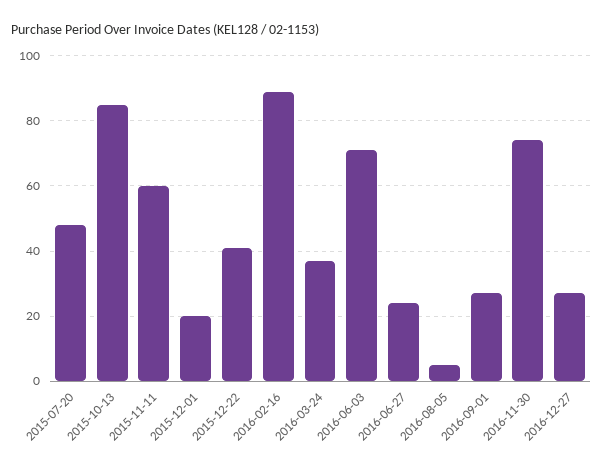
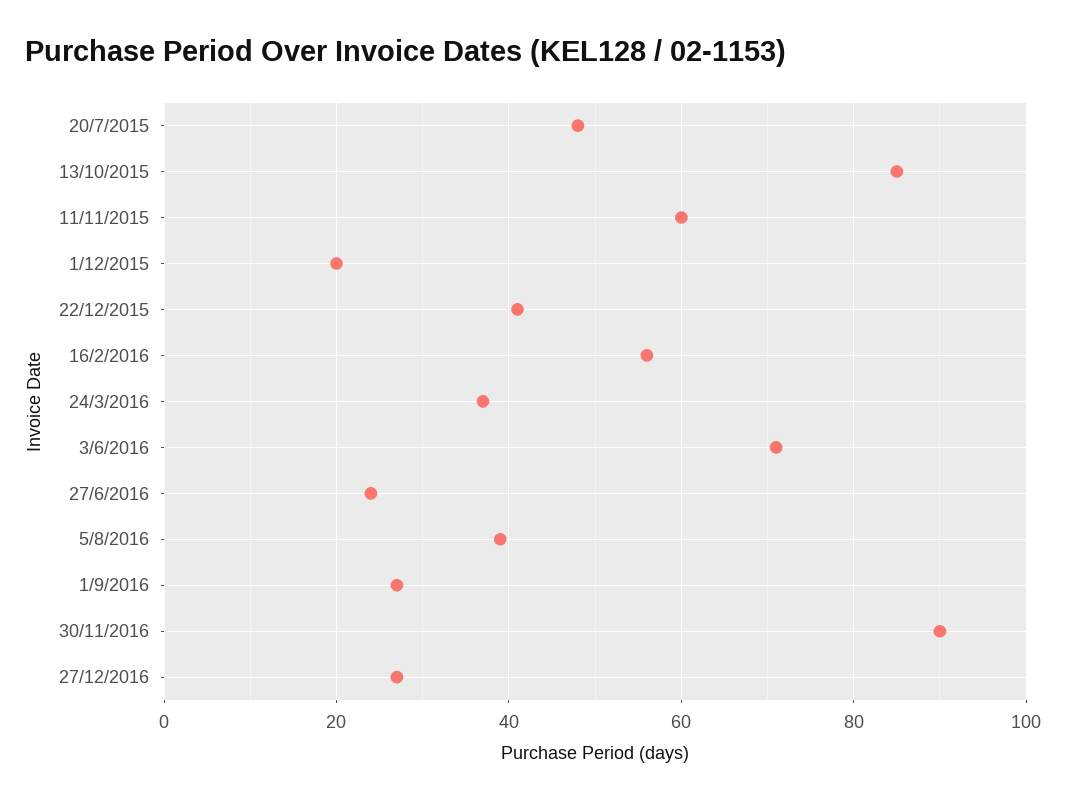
  {
    "2015-07-20": 50,
    "2015-10-13": 85,
    "2015-11-11": 60,
    "2015-12-01": 20,
    "2015-12-22": 40,
-   "2016-02-16": 90,
+   "2016-02-16": 55,
    "2016-03-24": 35,
    "2016-06-03": 70,
    "2016-06-27": 25,
-   "2016-08-05": 5,
+   "2016-08-05": 40,
    "2016-09-01": 25,
-   "2016-11-30": 75,
+   "2016-11-30": 90,
    "2016-12-27": 25
  }

